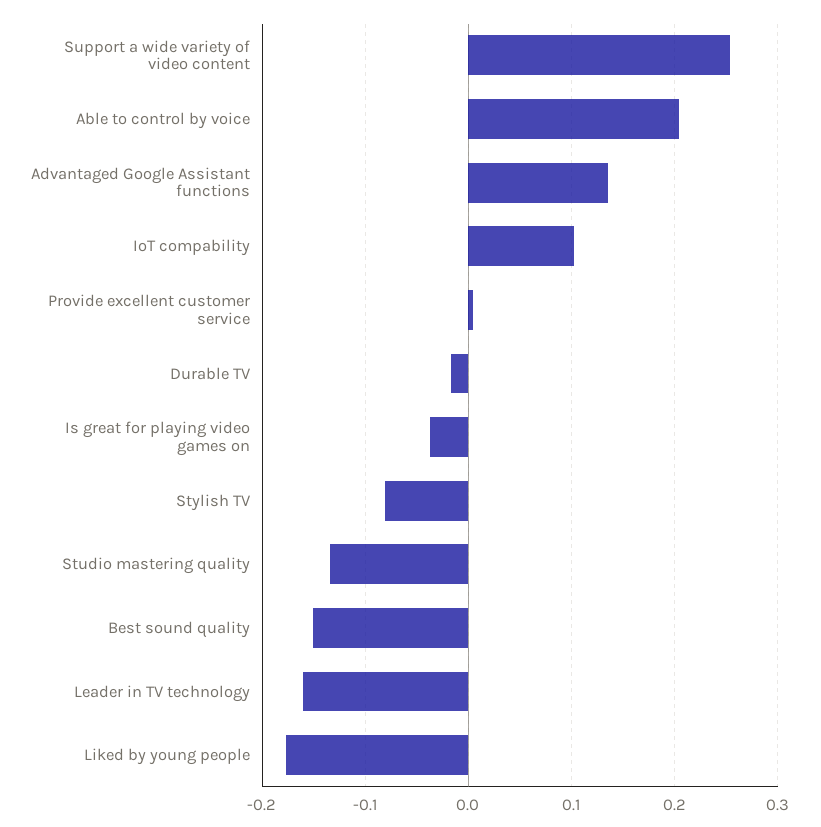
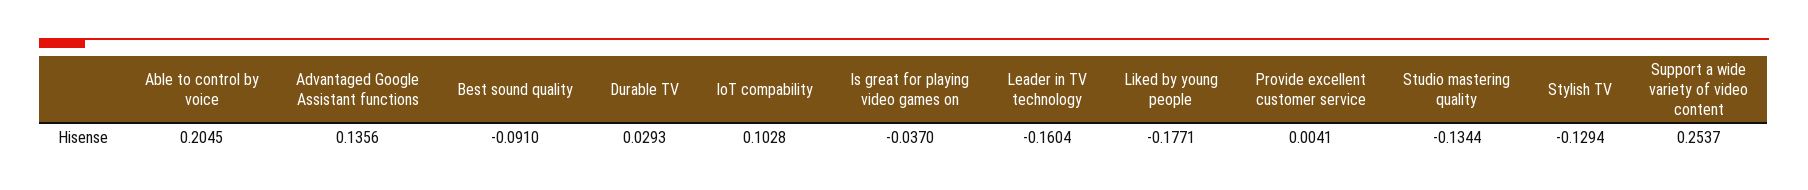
  {
    "Support a wide variety of video content": 0.2537,
    "Able to control by voice": 0.2045,
    "Advantaged Google Assistant functions": 0.1356,
    "IoT compability": 0.1028,
    "Provide excellent customer service": 0.0041,
-   "Durable TV": -0.02,
+   "Durable TV": 0.0293,
    "Is great for playing video games on": -0.037,
-   "Stylish TV": -0.08,
+   "Stylish TV": -0.1294,
    "Studio mastering quality": -0.1344,
-   "Best sound quality": -0.15,
+   "Best sound quality": -0.091,
    "Leader in TV technology": -0.1604,
    "Liked by young people": -0.1771
  }

